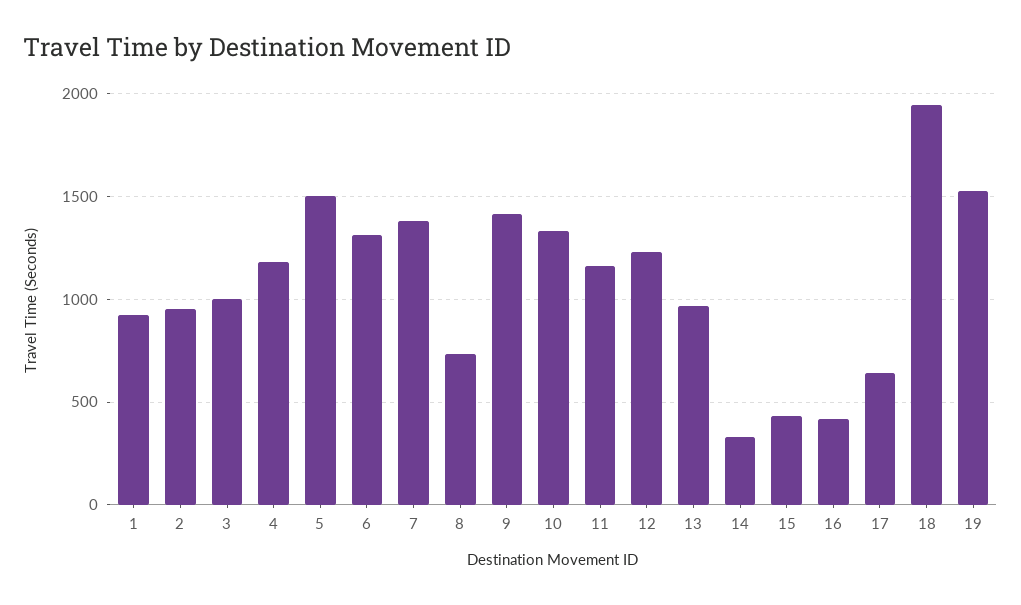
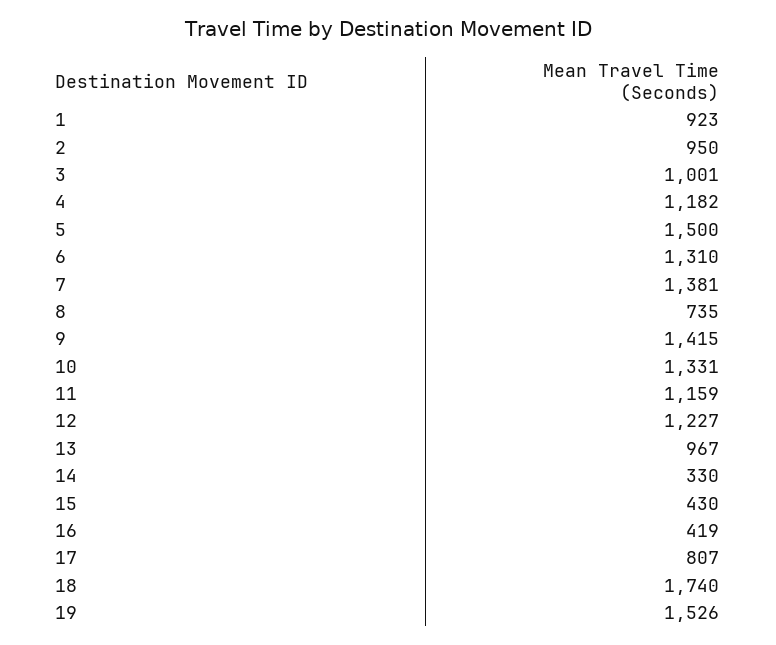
  {
    "1": 923,
    "2": 950,
    "3": 1001,
    "4": 1182,
    "5": 1500,
    "6": 1310,
    "7": 1381,
    "8": 735,
    "9": 1415,
    "10": 1331,
    "11": 1159,
    "12": 1227,
    "13": 967,
    "14": 330,
    "15": 430,
    "16": 419,
-   "17": 650,
+   "17": 807,
-   "18": 1950,
+   "18": 1740,
    "19": 1526
  }

